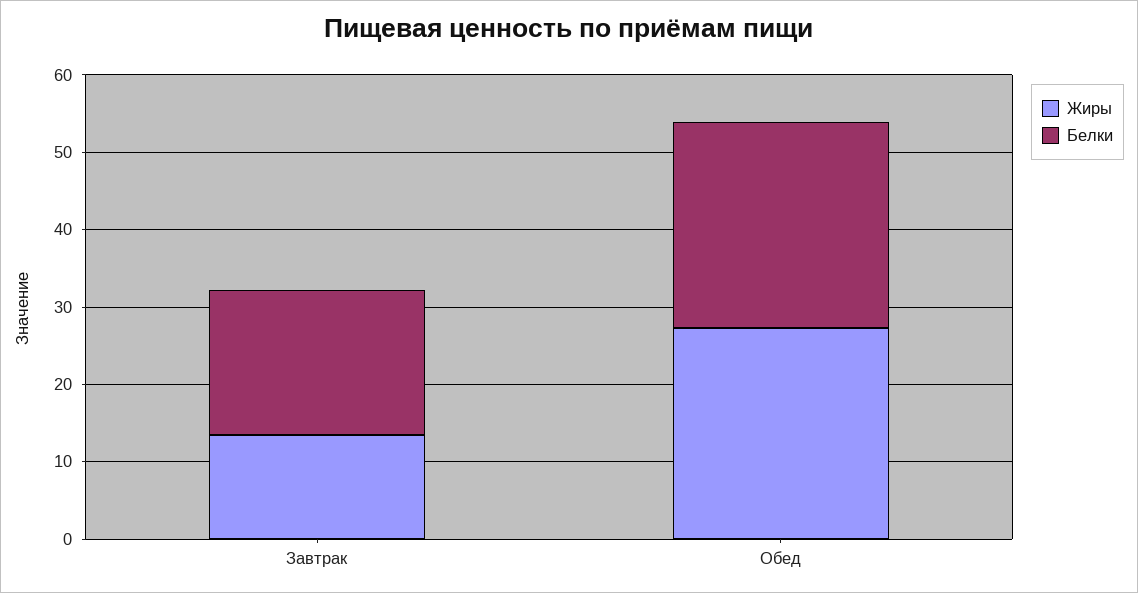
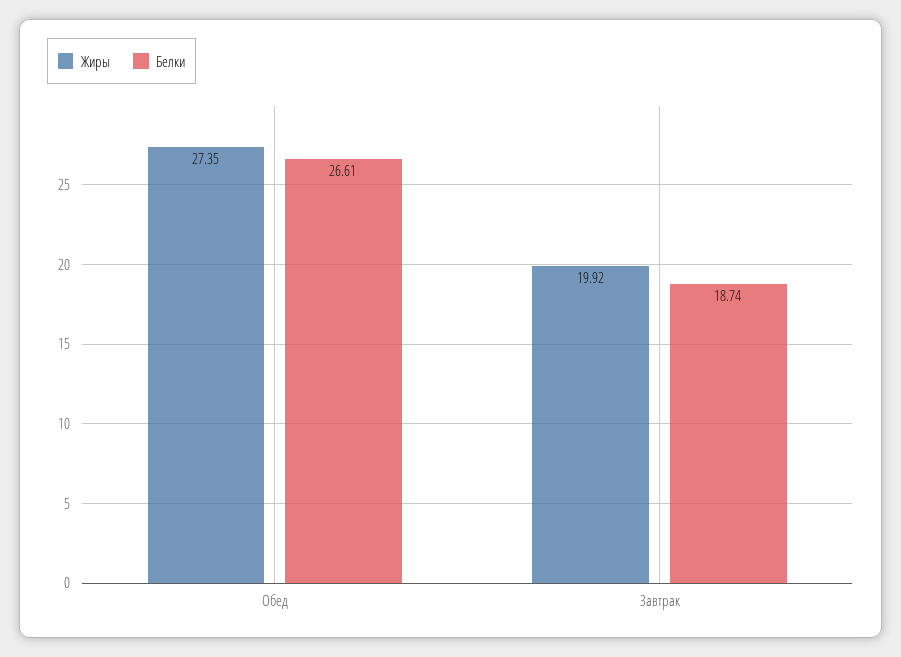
  {
    "Жиры": {
-     "Завтрак": 14,
+     "Завтрак": 19.92,
      "Обед": 27.35
    },
    "Белки": {
      "Завтрак": 18.74,
      "Обед": 26.61
    }
  }

